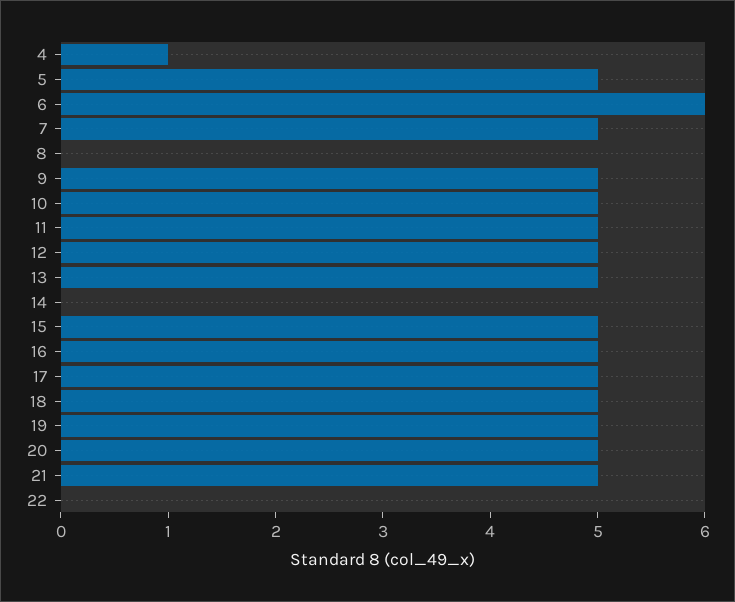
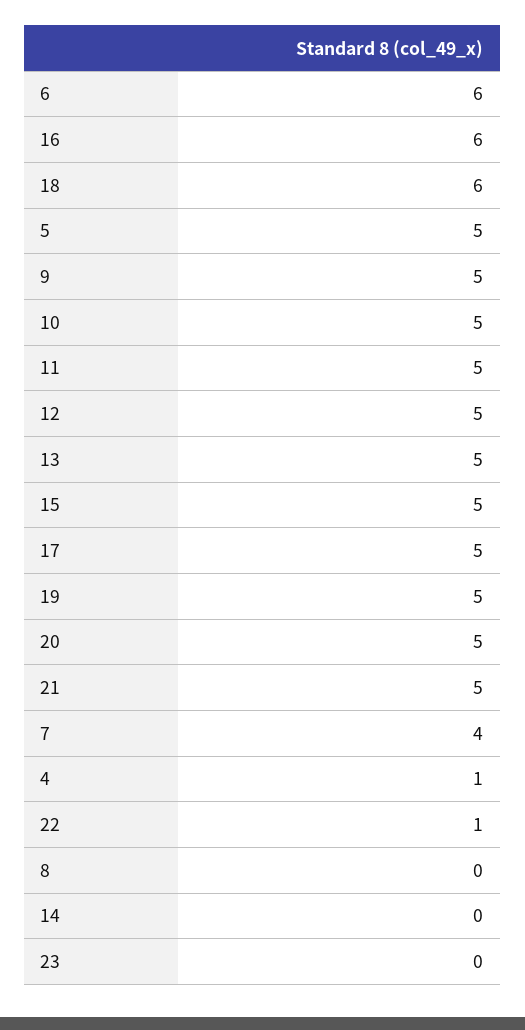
  {
    "4": 1,
    "5": 5,
    "6": 6,
-   "7": 5,
+   "7": 4,
    "8": 0,
    "9": 5,
    "10": 5,
    "11": 5,
    "12": 5,
    "13": 5,
    "14": 0,
    "15": 5,
-   "16": 5,
+   "16": 6,
    "17": 5,
-   "18": 5,
+   "18": 6,
    "19": 5,
    "20": 5,
    "21": 5,
-   "22": 0
+   "22": 1,
+   "23": 0
  }

